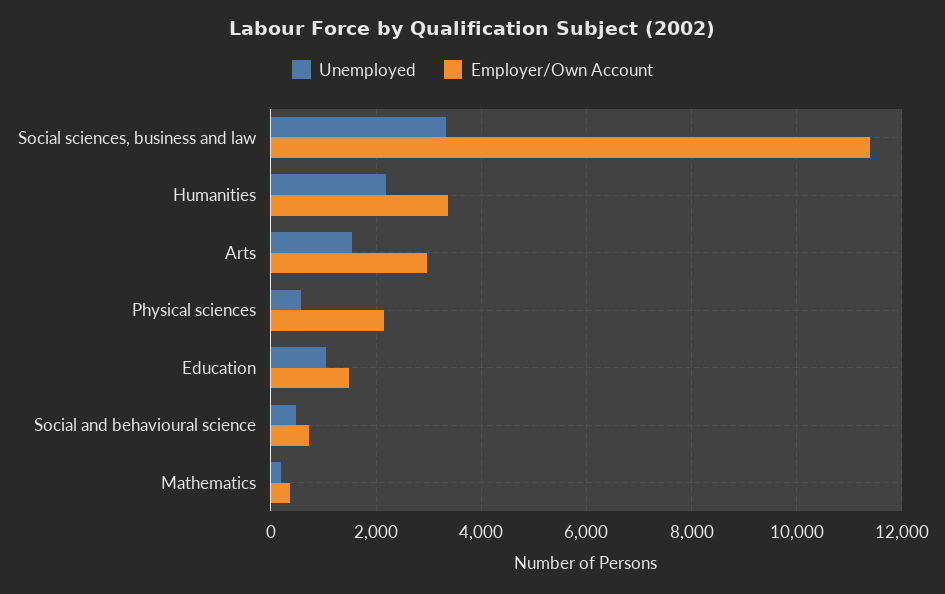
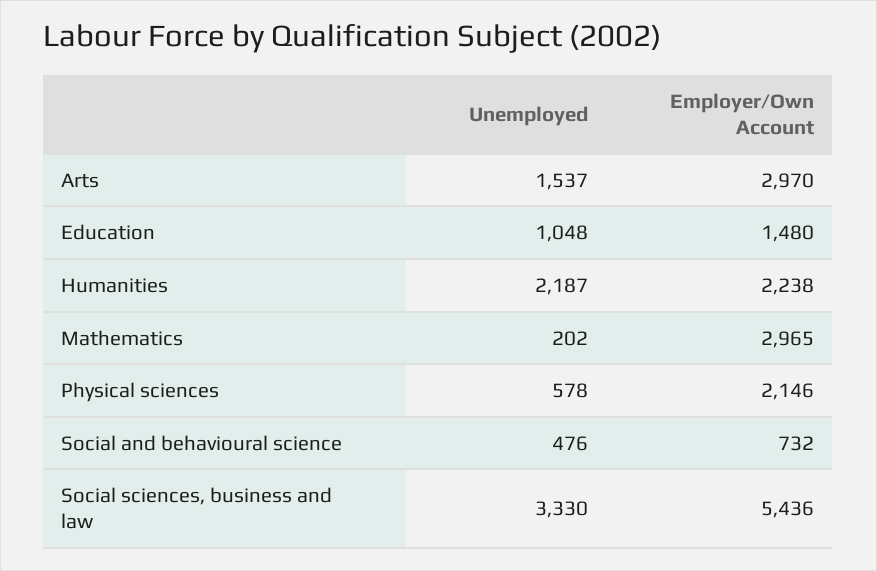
  {
    "Unemployed": {
      "Social sciences, business and law": 3330,
      "Humanities": 2187,
      "Arts": 1537,
      "Physical sciences": 578,
      "Education": 1048,
      "Social and behavioural science": 476,
      "Mathematics": 202
    },
    "Employer/Own Account": {
-     "Social sciences, business and law": 11400,
+     "Social sciences, business and law": 5436,
-     "Humanities": 3400,
+     "Humanities": 2238,
      "Arts": 2970,
      "Physical sciences": 2146,
      "Education": 1480,
      "Social and behavioural science": 732,
-     "Mathematics": 400
+     "Mathematics": 2965
    }
  }

